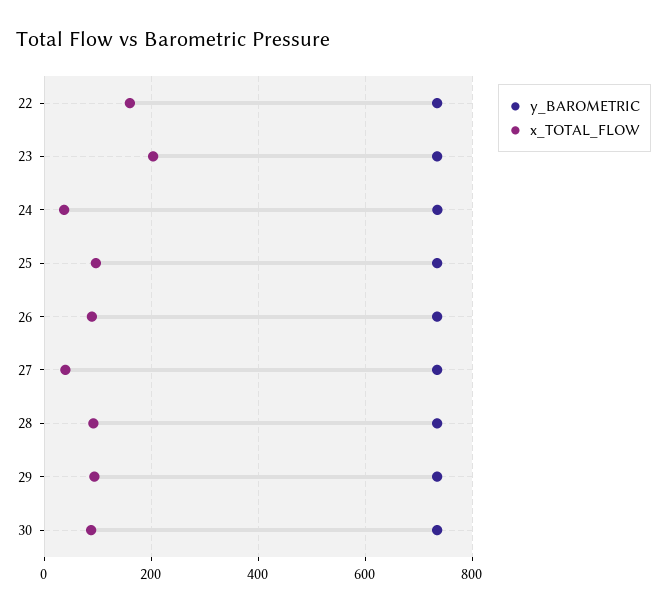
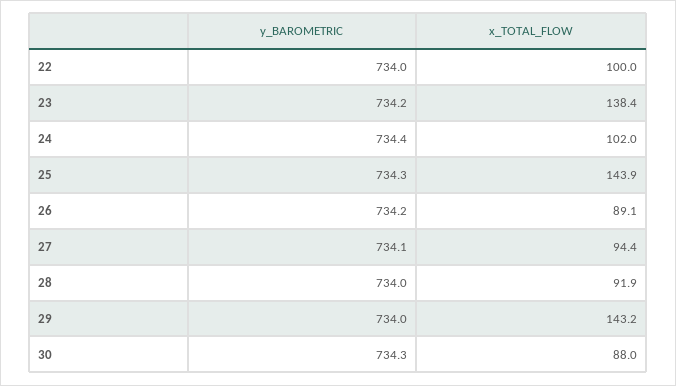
  {
    "y_BAROMETRIC": {
      "22": 734,
      "23": 734.2,
      "24": 734.4,
      "25": 734.3,
      "26": 734.2,
      "27": 734.1,
      "28": 734,
      "29": 734,
      "30": 734.3
    },
    "x_TOTAL_FLOW": {
-     "22": 160,
+     "22": 100,
-     "23": 200,
+     "23": 138.4,
-     "24": 40,
+     "24": 102,
-     "25": 100,
+     "25": 143.9,
      "26": 89.1,
-     "27": 40,
+     "27": 94.4,
      "28": 91.9,
-     "29": 100,
+     "29": 143.2,
      "30": 88
    }
  }

